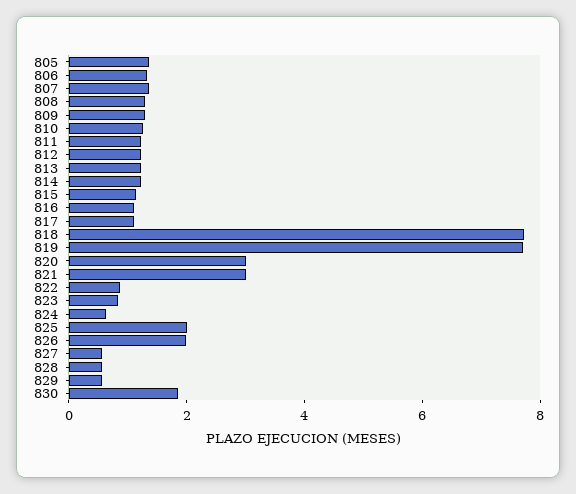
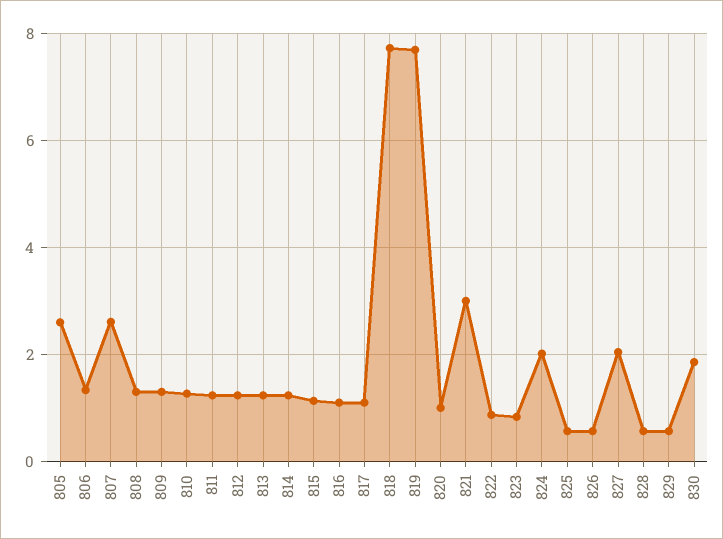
  {
-   "805": 1.5,
+   "805": 2.6,
    "806": 1.4,
-   "807": 1.5,
+   "807": 2.6,
    "808": 1.4,
    "809": 1.4,
    "810": 1.2,
    "811": 1.2,
    "812": 1.2,
    "813": 1.2,
    "814": 1.2,
    "815": 1.2,
    "816": 1.2,
    "817": 1.2,
    "818": 7.8,
    "819": 7.8,
-   "820": 3,
+   "820": 1,
    "821": 3,
    "822": 0.8,
    "823": 0.8,
-   "824": 0.5,
+   "824": 2,
-   "825": 2,
+   "825": 0.6,
-   "826": 2,
+   "826": 0.6,
-   "827": 0.5,
+   "827": 2,
    "828": 0.6,
    "829": 0.6,
    "830": 1.8
  }

